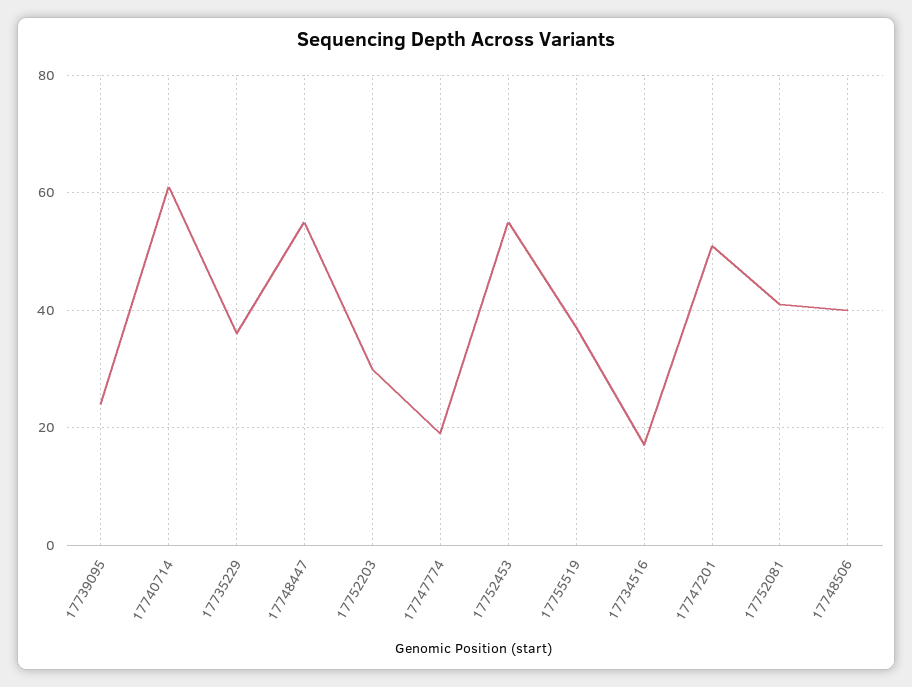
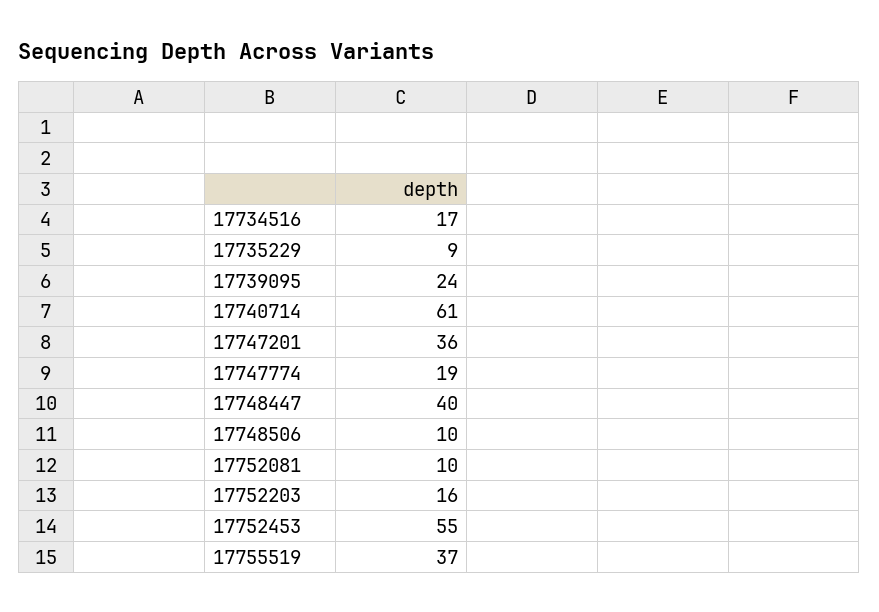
  {
    "17739095": 24,
    "17740714": 61,
-   "17735229": 35,
+   "17735229": 9,
-   "17748447": 55,
+   "17748447": 40,
-   "17752203": 30,
+   "17752203": 16,
    "17747774": 19,
    "17752453": 55,
    "17755519": 37,
    "17734516": 17,
-   "17747201": 50,
+   "17747201": 36,
-   "17752081": 40,
+   "17752081": 10,
-   "17748506": 40
+   "17748506": 10
  }

